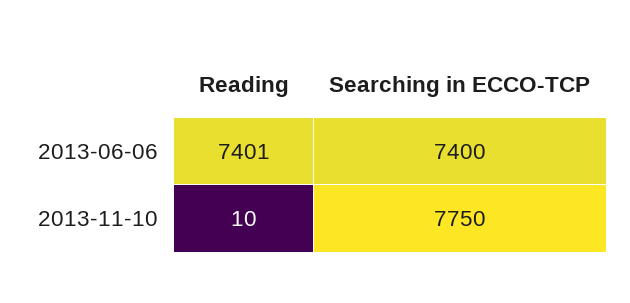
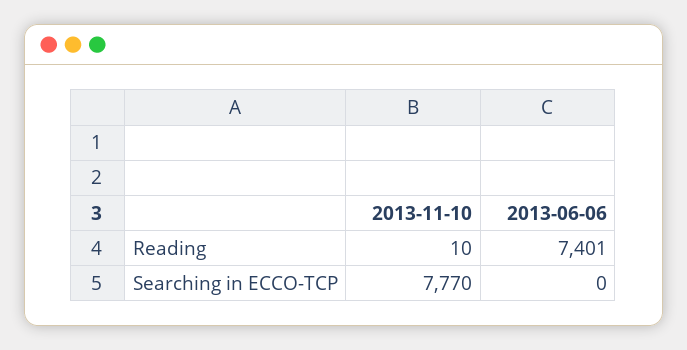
  {
    "Reading": {
      "2013-06-06": 7401,
      "2013-11-10": 10
    },
    "Searching in ECCO-TCP": {
-     "2013-06-06": 7400,
+     "2013-06-06": 0,
-     "2013-11-10": 7750
+     "2013-11-10": 7770
    }
  }

